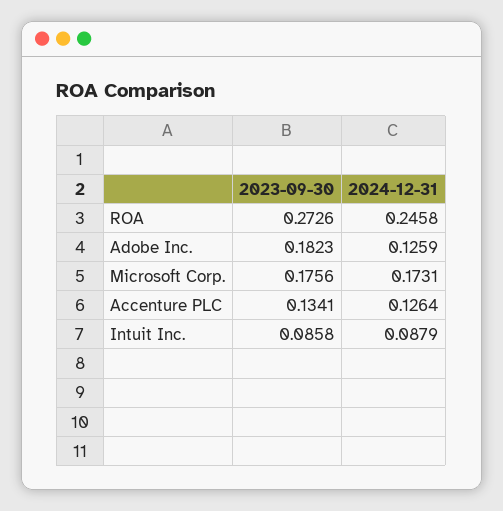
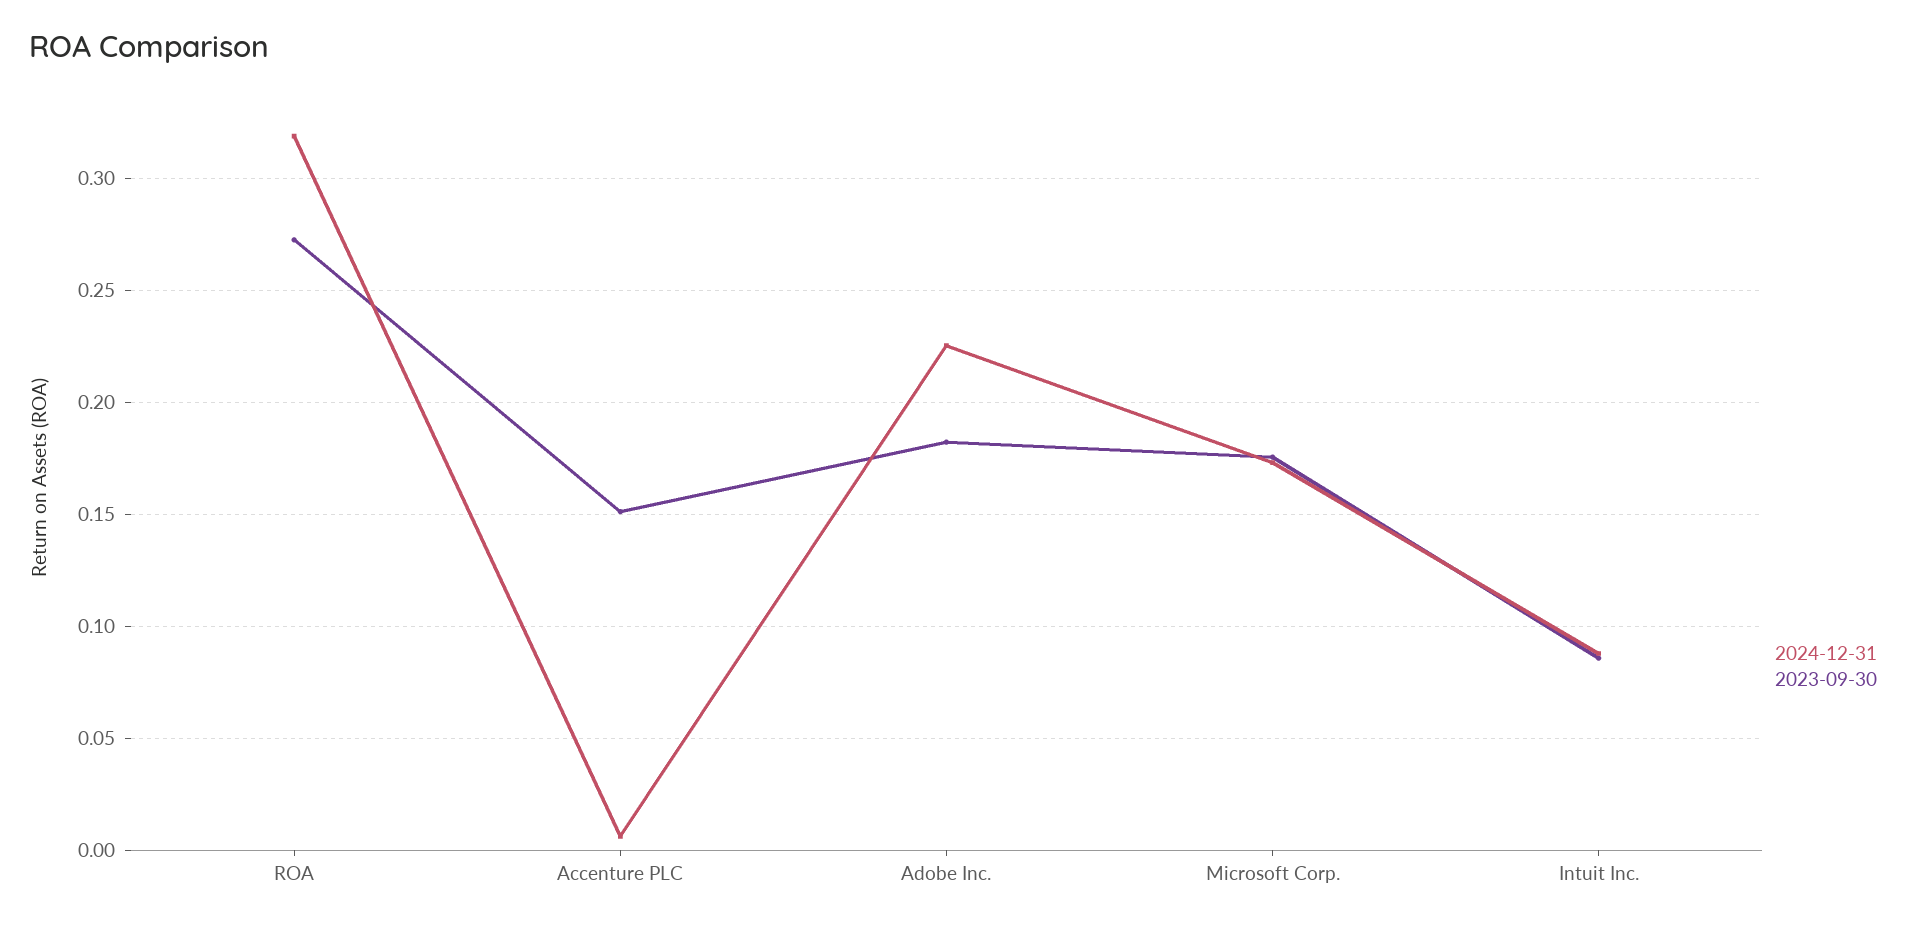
  {
    "2023-09-30": {
      "ROA": 0.2726,
      "Adobe Inc.": 0.1823,
      "Microsoft Corp.": 0.1756,
-     "Accenture PLC": 0.1341,
+     "Accenture PLC": 0.15,
      "Intuit Inc.": 0.0858
    },
    "2024-12-31": {
-     "ROA": 0.2458,
+     "ROA": 0.32,
-     "Adobe Inc.": 0.1259,
+     "Adobe Inc.": 0.225,
      "Microsoft Corp.": 0.1731,
-     "Accenture PLC": 0.1264,
+     "Accenture PLC": 0.005,
      "Intuit Inc.": 0.0879
    }
  }

